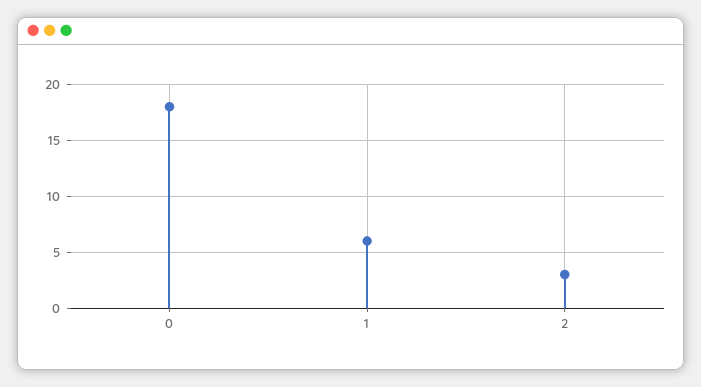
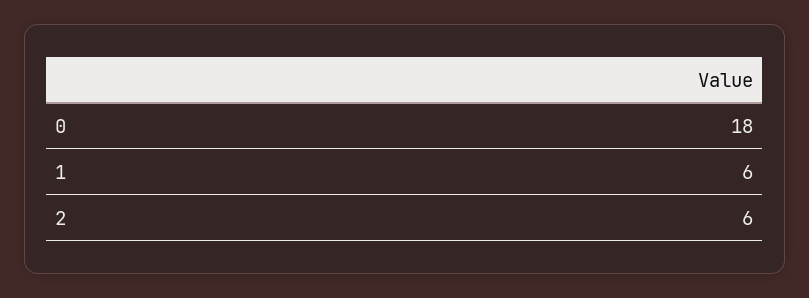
  {
    "0": 18,
    "1": 6,
-   "2": 3
+   "2": 6
  }

